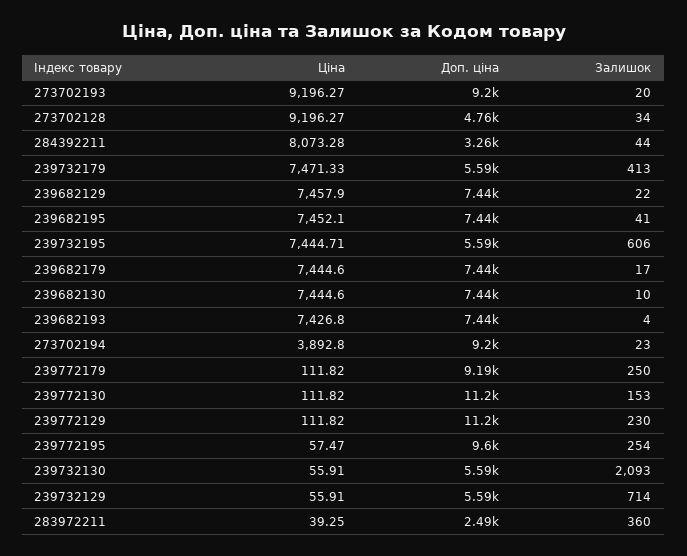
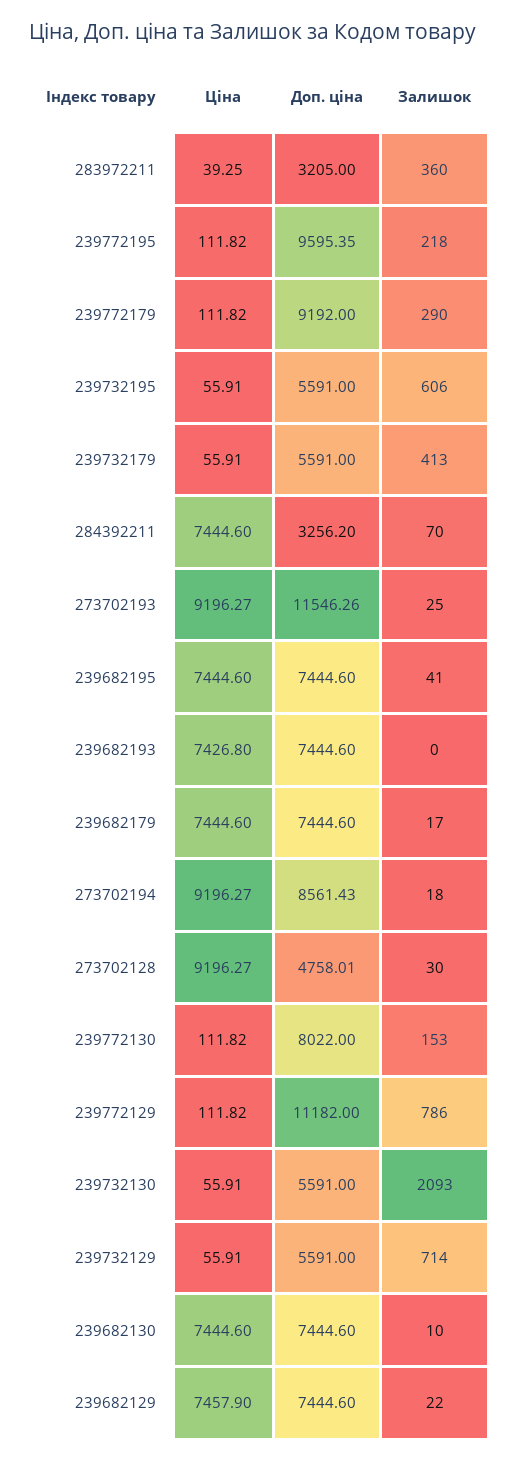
  {
    "Ціна": {
      "273702193": 9196.27,
      "273702128": 9196.27,
-     "284392211": 8073.28,
+     "284392211": 7444.6,
-     "239732179": 7471.33,
+     "239732179": 55.91,
      "239682129": 7457.9,
-     "239682195": 7452.1,
+     "239682195": 7444.6,
-     "239732195": 7444.71,
+     "239732195": 55.91,
      "239682179": 7444.6,
      "239682130": 7444.6,
      "239682193": 7426.8,
-     "273702194": 3892.8,
+     "273702194": 9196.27,
      "239772179": 111.82,
      "239772130": 111.82,
      "239772129": 111.82,
-     "239772195": 57.47,
+     "239772195": 111.82,
      "239732130": 55.91,
      "239732129": 55.91,
      "283972211": 39.25
    },
    "Доп. ціна": {
-     "273702193": 9200,
+     "273702193": 11546.26,
      "273702128": 4758.01,
      "284392211": 3256.2,
      "239732179": 5591,
      "239682129": 7444.6,
      "239682195": 7444.6,
      "239732195": 5591,
      "239682179": 7444.6,
      "239682130": 7444.6,
      "239682193": 7444.6,
-     "273702194": 9200,
+     "273702194": 8561.43,
      "239772179": 9192,
-     "239772130": 11200,
+     "239772130": 8022,
      "239772129": 11182,
      "239772195": 9595.35,
      "239732130": 5591,
      "239732129": 5591,
-     "283972211": 2490
+     "283972211": 3205
    },
    "Залишок": {
-     "273702193": 20,
+     "273702193": 25,
-     "273702128": 34,
+     "273702128": 30,
-     "284392211": 44,
+     "284392211": 70,
      "239732179": 413,
      "239682129": 22,
      "239682195": 41,
      "239732195": 606,
      "239682179": 17,
      "239682130": 10,
-     "239682193": 4,
+     "239682193": 0,
-     "273702194": 23,
+     "273702194": 18,
-     "239772179": 250,
+     "239772179": 290,
      "239772130": 153,
-     "239772129": 230,
+     "239772129": 786,
-     "239772195": 254,
+     "239772195": 218,
      "239732130": 2093,
      "239732129": 714,
      "283972211": 360
    }
  }

